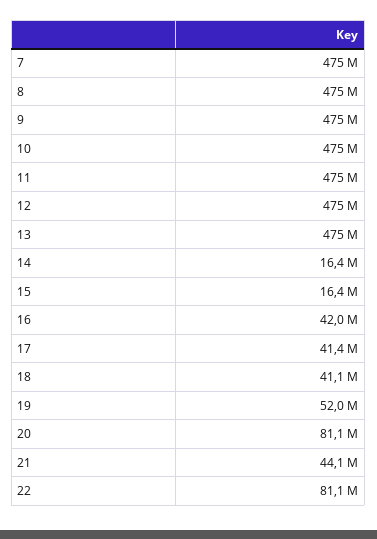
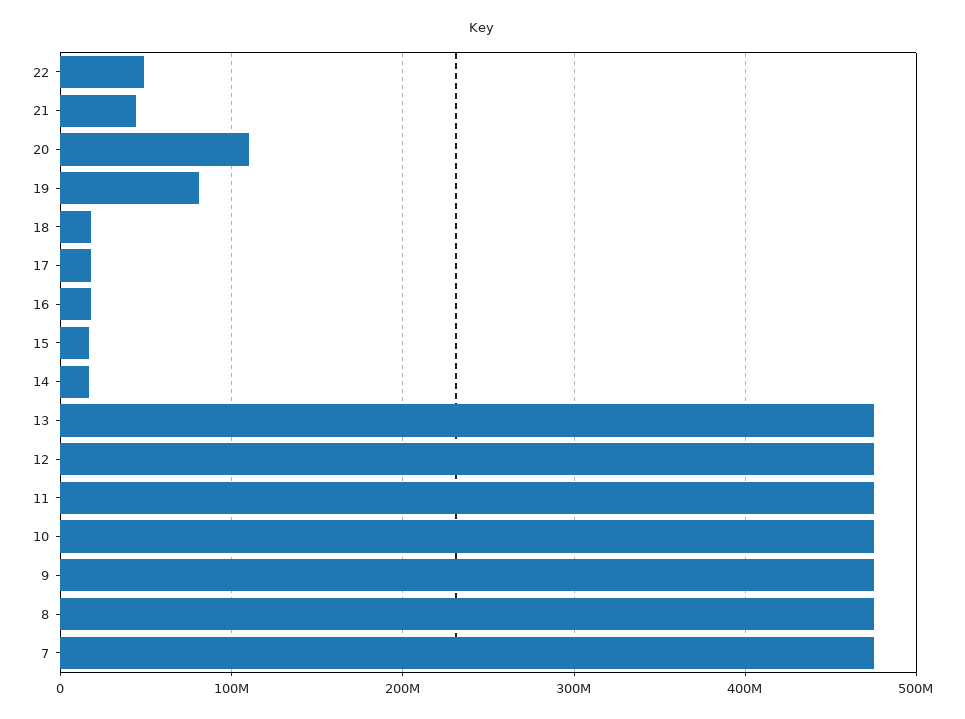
  {
    "7": 475000000,
    "8": 475000000,
    "9": 475000000,
    "10": 475000000,
    "11": 475000000,
    "12": 475000000,
    "13": 475000000,
    "14": 16400000,
    "15": 16400000,
-   "16": 42000000,
+   "16": 20000000,
-   "17": 41400000,
+   "17": 20000000,
-   "18": 41100000,
+   "18": 20000000,
-   "19": 52000000,
+   "19": 80000000,
-   "20": 81100000,
+   "20": 110000000,
    "21": 44100000,
-   "22": 81100000
+   "22": 50000000
  }

